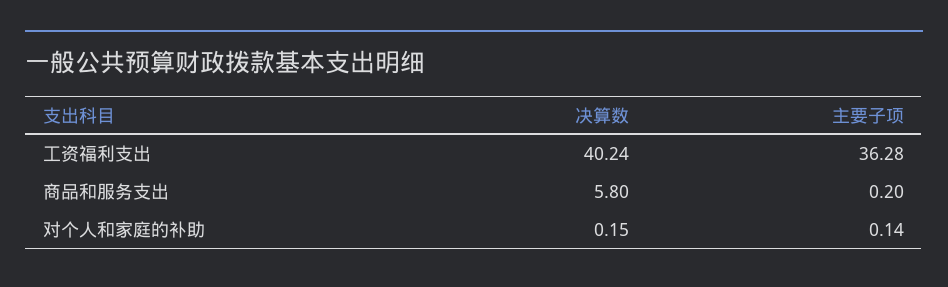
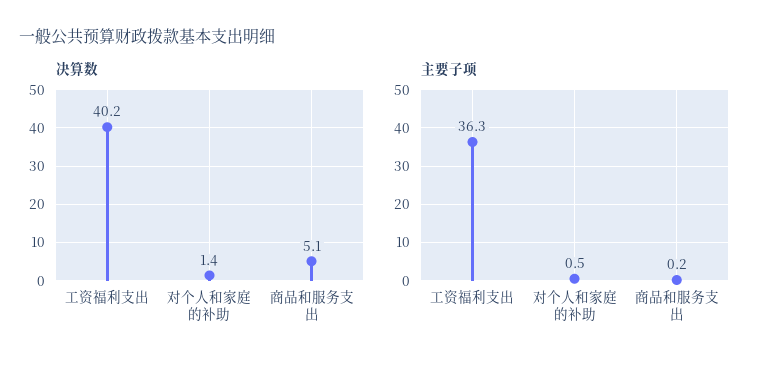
  {
    "决算数": {
      "工资福利支出": 40.24,
-     "商品和服务支出": 5.8,
+     "商品和服务支出": 5.1,
-     "对个人和家庭的补助": 0.15
+     "对个人和家庭的补助": 1.4
    },
    "主要子项": {
      "工资福利支出": 36.28,
      "商品和服务支出": 0.2,
-     "对个人和家庭的补助": 0.14
+     "对个人和家庭的补助": 0.5
    }
  }

